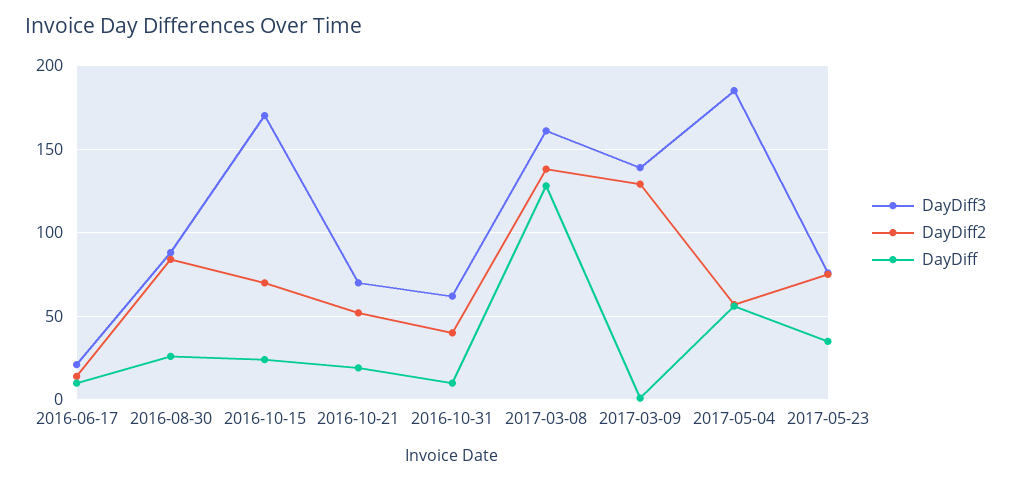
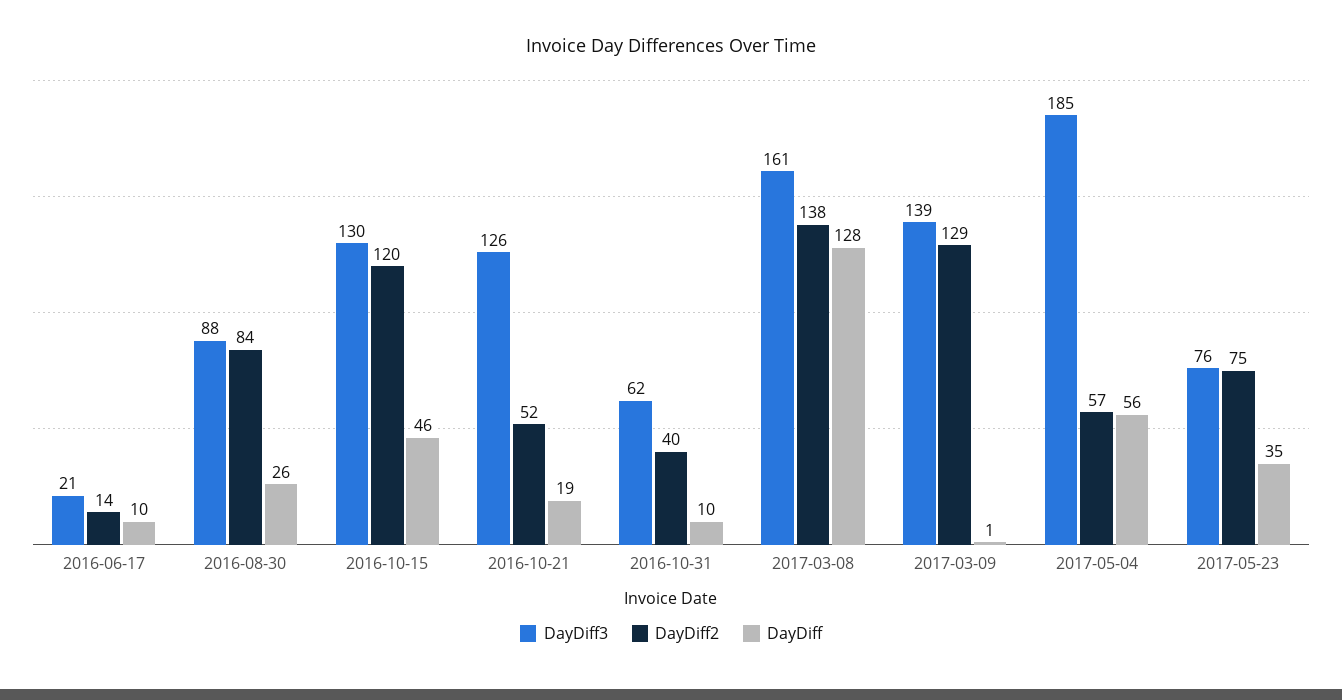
  {
    "DayDiff3": {
      "2016-06-17": 21,
      "2016-08-30": 88,
-     "2016-10-15": 170,
+     "2016-10-15": 130,
-     "2016-10-21": 70,
+     "2016-10-21": 126,
      "2016-10-31": 62,
      "2017-03-08": 161,
      "2017-03-09": 139,
      "2017-05-04": 185,
      "2017-05-23": 76
    },
    "DayDiff2": {
      "2016-06-17": 14,
      "2016-08-30": 84,
-     "2016-10-15": 70,
+     "2016-10-15": 120,
      "2016-10-21": 52,
      "2016-10-31": 40,
      "2017-03-08": 138,
      "2017-03-09": 129,
      "2017-05-04": 57,
      "2017-05-23": 75
    },
    "DayDiff": {
      "2016-06-17": 10,
      "2016-08-30": 26,
-     "2016-10-15": 25,
+     "2016-10-15": 46,
      "2016-10-21": 19,
      "2016-10-31": 10,
      "2017-03-08": 128,
      "2017-03-09": 1,
      "2017-05-04": 56,
      "2017-05-23": 35
    }
  }

